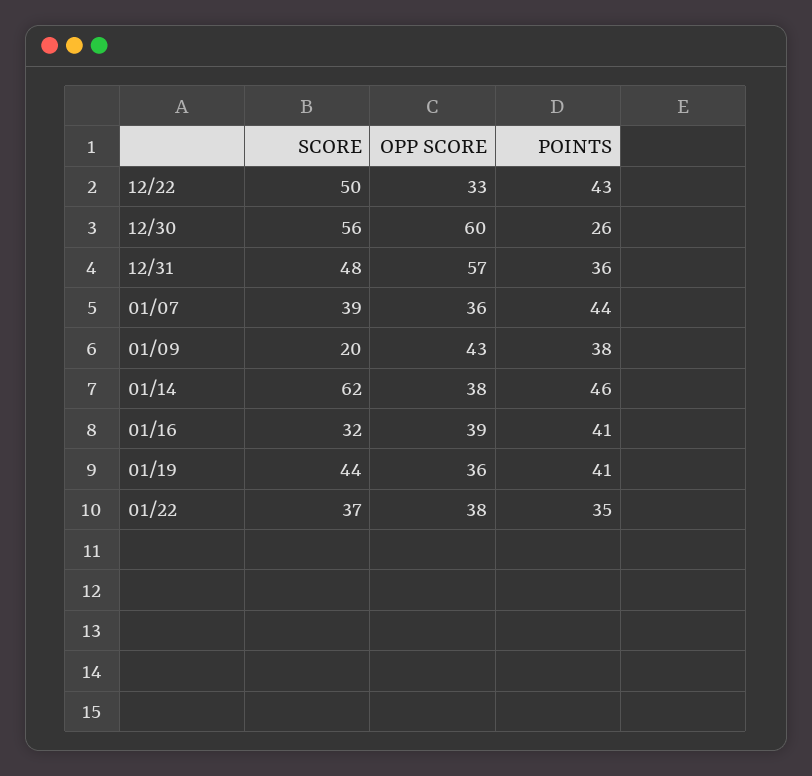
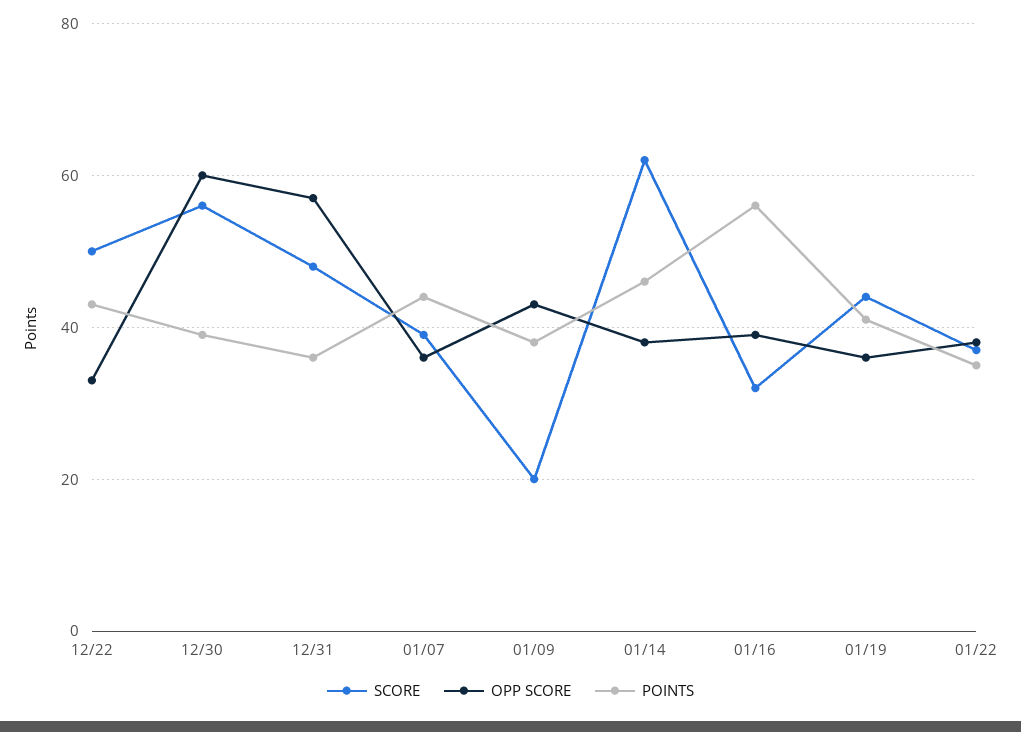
  {
    "SCORE": {
      "12/22": 50,
      "12/30": 56,
      "12/31": 48,
      "01/07": 39,
      "01/09": 20,
      "01/14": 62,
      "01/16": 32,
      "01/19": 44,
      "01/22": 37
    },
    "OPP SCORE": {
      "12/22": 33,
      "12/30": 60,
      "12/31": 57,
      "01/07": 36,
      "01/09": 43,
      "01/14": 38,
      "01/16": 39,
      "01/19": 36,
      "01/22": 38
    },
    "POINTS": {
      "12/22": 43,
-     "12/30": 26,
+     "12/30": 40,
      "12/31": 36,
      "01/07": 44,
      "01/09": 38,
      "01/14": 46,
-     "01/16": 41,
+     "01/16": 55,
      "01/19": 41,
      "01/22": 35
    }
  }

